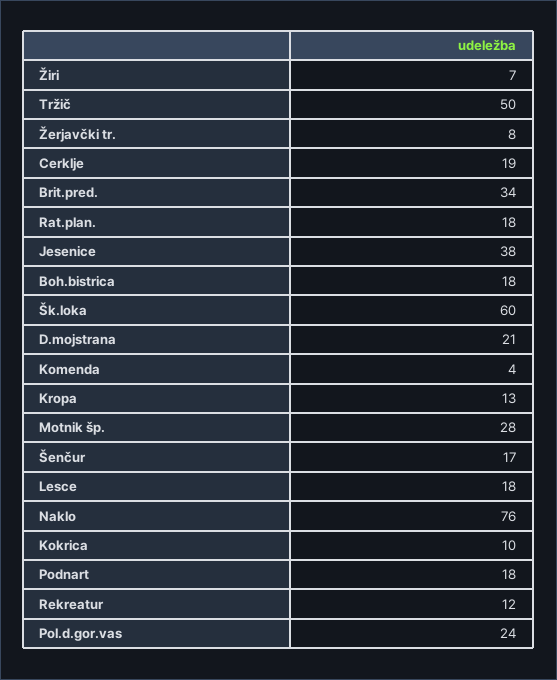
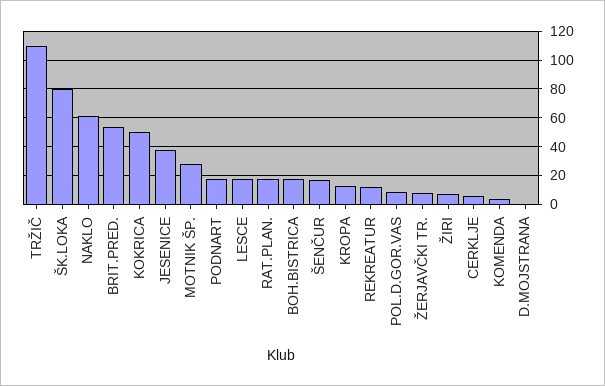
  {
    "Žiri": 7,
-   "Tržič": 50,
+   "Tržič": 110,
    "Žerjavčki tr.": 8,
-   "Cerklje": 19,
+   "Cerklje": 5,
-   "Brit.pred.": 34,
+   "Brit.pred.": 55,
    "Rat.plan.": 18,
    "Jesenice": 38,
    "Boh.bistrica": 18,
-   "Šk.loka": 60,
+   "Šk.loka": 80,
-   "D.mojstrana": 21,
+   "D.mojstrana": 0,
    "Komenda": 4,
    "Kropa": 13,
    "Motnik šp.": 28,
    "Šenčur": 17,
    "Lesce": 18,
-   "Naklo": 76,
+   "Naklo": 60,
-   "Kokrica": 10,
+   "Kokrica": 50,
    "Podnart": 18,
    "Rekreatur": 12,
-   "Pol.d.gor.vas": 24
+   "Pol.d.gor.vas": 10
  }

